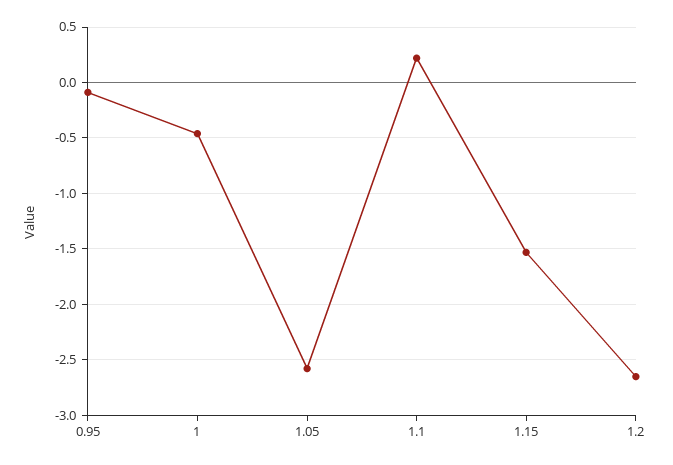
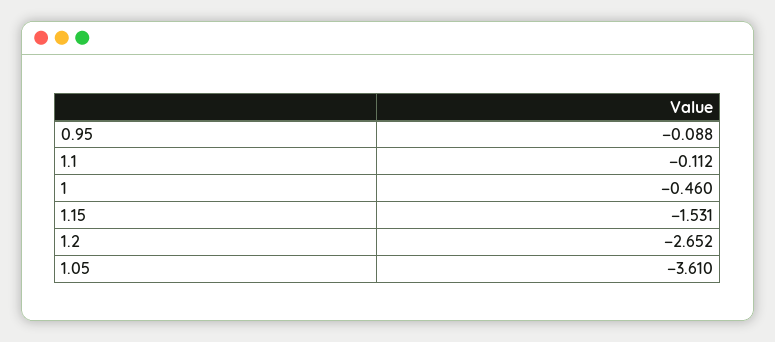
  {
    "0.95": -0.088,
    "1": -0.46,
-   "1.05": -2.6,
+   "1.05": -3.61,
-   "1.1": 0.2,
+   "1.1": -0.112,
    "1.15": -1.531,
    "1.2": -2.652
  }

